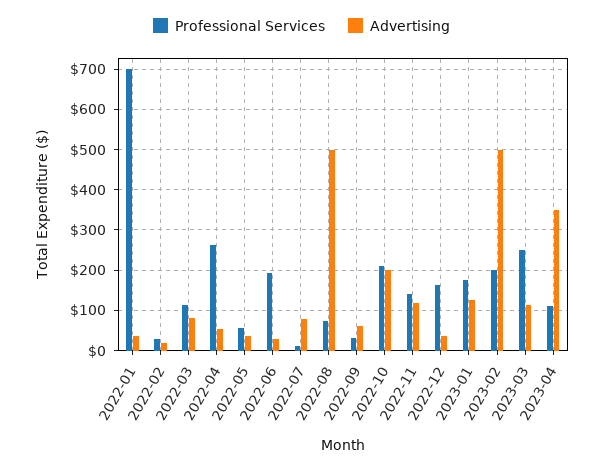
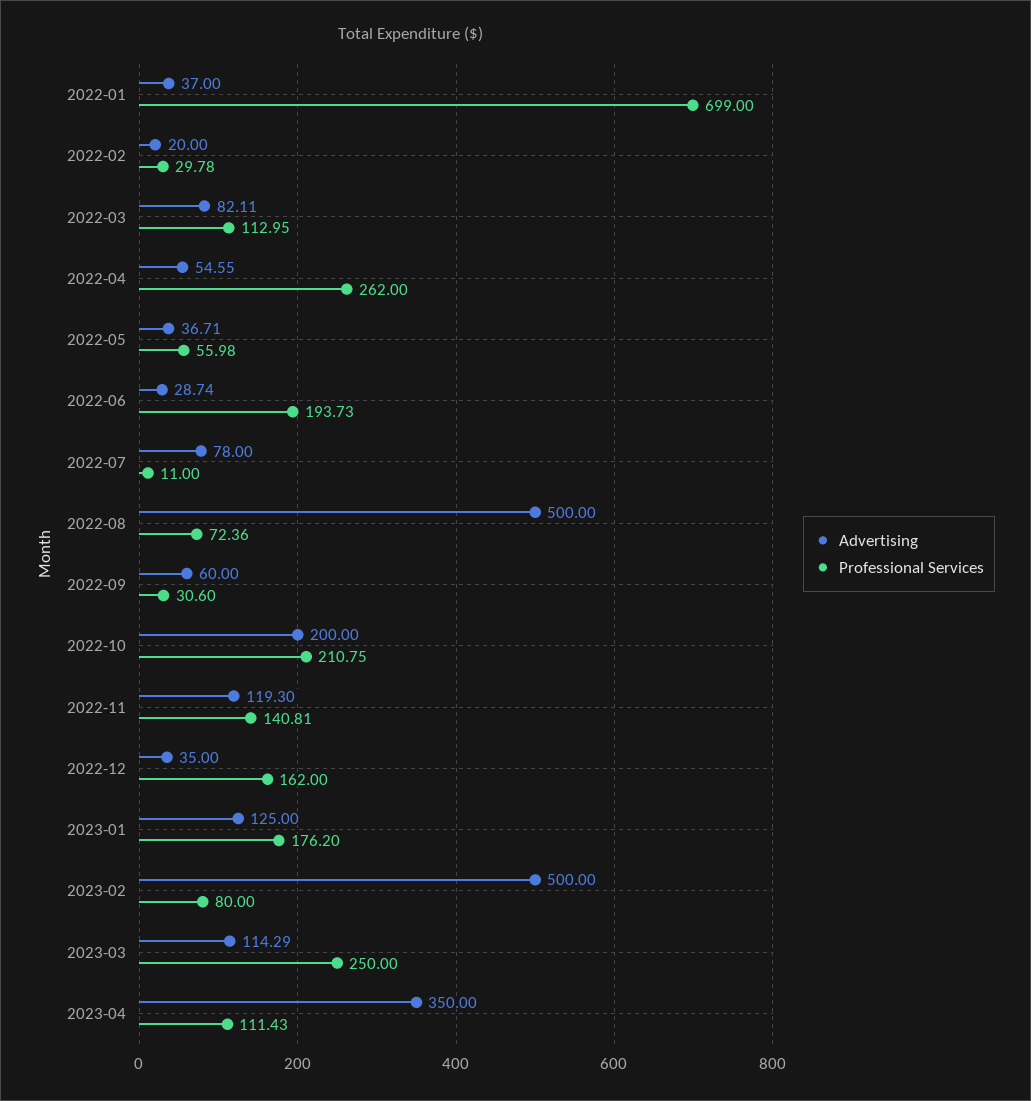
  {
    "Professional Services": {
      "2022-01": 699,
      "2022-02": 29.78,
      "2022-03": 112.95,
      "2022-04": 262,
      "2022-05": 55.98,
      "2022-06": 193.73,
      "2022-07": 11,
      "2022-08": 72.36,
      "2022-09": 30.6,
      "2022-10": 210.75,
      "2022-11": 140.81,
      "2022-12": 162,
      "2023-01": 176.2,
-     "2023-02": 200,
+     "2023-02": 80,
      "2023-03": 250,
      "2023-04": 111.43
    },
    "Advertising": {
      "2022-01": 37,
      "2022-02": 20,
      "2022-03": 82.11,
      "2022-04": 54.55,
      "2022-05": 36.71,
      "2022-06": 28.74,
      "2022-07": 78,
      "2022-08": 500,
      "2022-09": 60,
      "2022-10": 200,
      "2022-11": 119.3,
      "2022-12": 35,
      "2023-01": 125,
      "2023-02": 500,
      "2023-03": 114.29,
      "2023-04": 350
    }
  }

